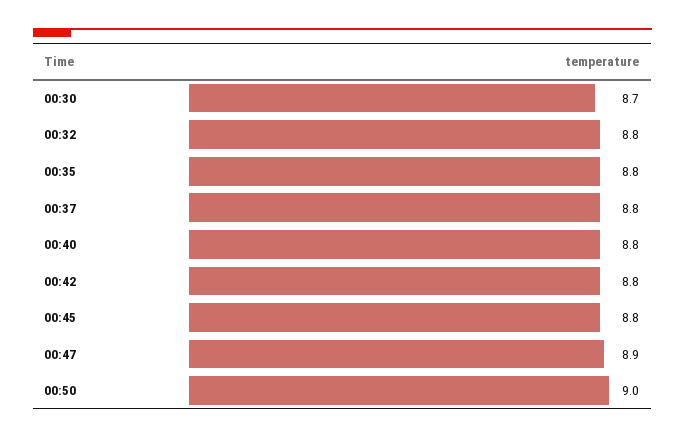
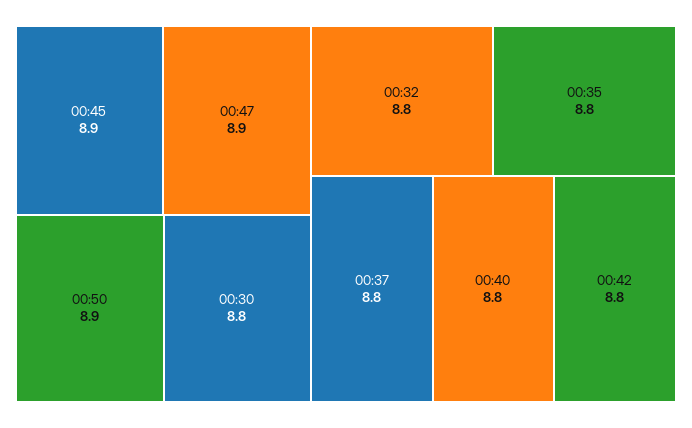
  {
-   "00:30": 8.7,
+   "00:30": 8.8,
    "00:32": 8.8,
    "00:35": 8.8,
    "00:37": 8.8,
    "00:40": 8.8,
    "00:42": 8.8,
-   "00:45": 8.8,
+   "00:45": 8.9,
    "00:47": 8.9,
-   "00:50": 9
+   "00:50": 8.9
  }

